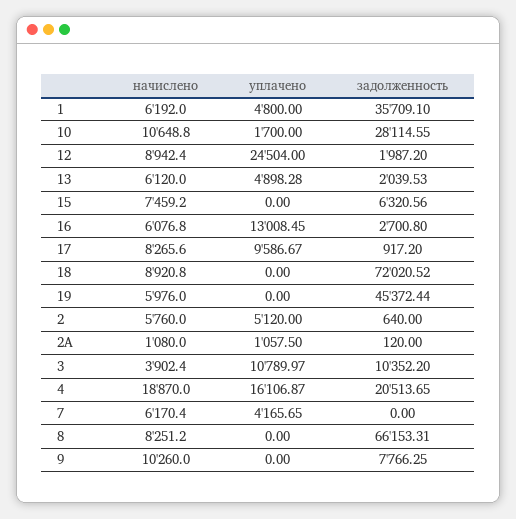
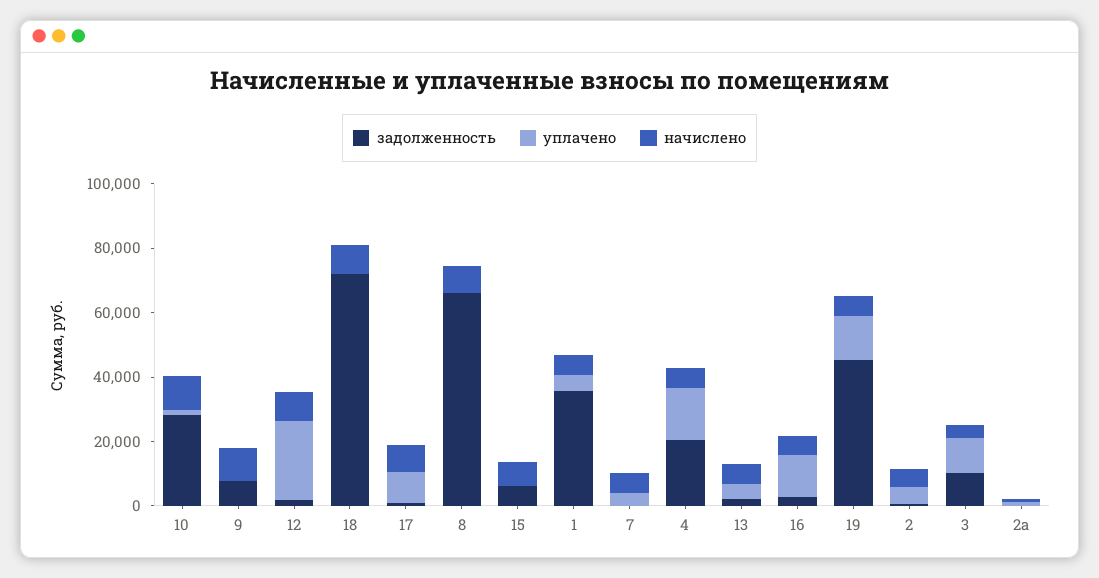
  {
    "начислено": {
      "1": 6192,
      "10": 10648.8,
      "12": 8942.4,
      "13": 6120,
      "15": 7459.2,
      "16": 6076.8,
      "17": 8265.6,
      "18": 8920.8,
      "19": 5976,
      "2": 5760,
      "2А": 1080,
      "3": 3902.4,
-     "4": 18870,
+     "4": 5000,
      "7": 6170.4,
      "8": 8251.2,
      "9": 10260
    },
    "уплачено": {
      "1": 4800,
      "10": 1700,
      "12": 24504,
      "13": 4898.28,
      "15": 0,
      "16": 13008.45,
      "17": 9586.67,
      "18": 0,
-     "19": 0,
+     "19": 15000,
      "2": 5120,
      "2А": 1057.5,
      "3": 10789.97,
      "4": 16106.87,
      "7": 4165.65,
      "8": 0,
      "9": 0
    },
    "задолженность": {
      "1": 35709.1,
      "10": 28114.55,
      "12": 1987.2,
      "13": 2039.53,
      "15": 6320.56,
      "16": 2700.8,
      "17": 917.2,
      "18": 72020.52,
      "19": 45372.44,
      "2": 640,
      "2А": 120,
      "3": 10352.2,
      "4": 20513.65,
      "7": 0,
      "8": 66153.31,
      "9": 7766.25
    }
  }

